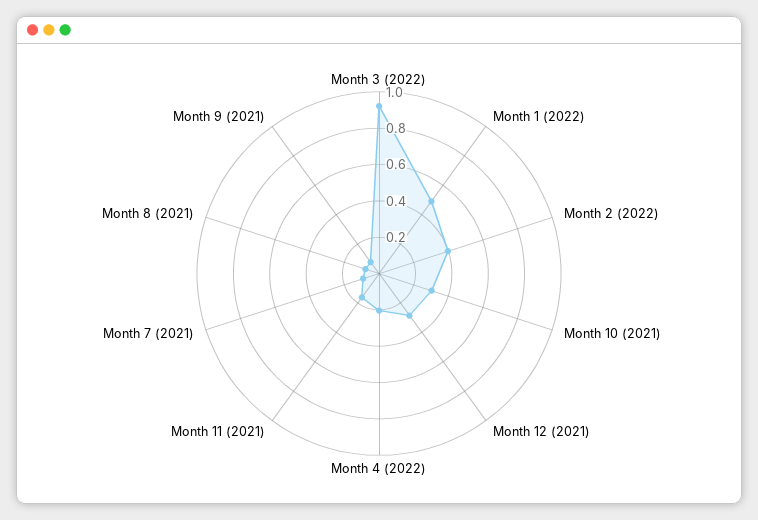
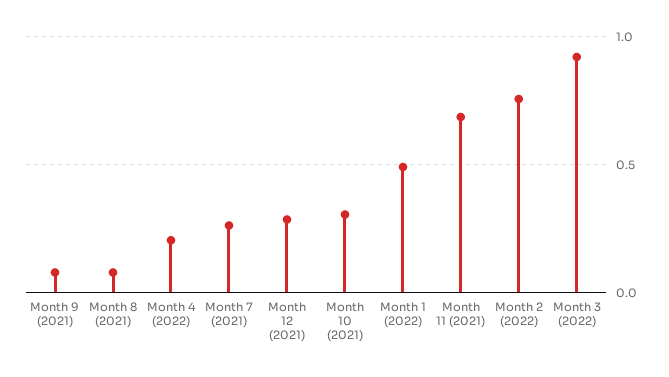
  {
    "Month 3 (2022)": 0.9,
    "Month 1 (2022)": 0.5,
-   "Month 2 (2022)": 0.4,
+   "Month 2 (2022)": 0.75,
    "Month 10 (2021)": 0.3,
    "Month 12 (2021)": 0.3,
    "Month 4 (2022)": 0.2,
-   "Month 11 (2021)": 0.15,
+   "Month 11 (2021)": 0.7,
-   "Month 7 (2021)": 0.1,
+   "Month 7 (2021)": 0.25,
    "Month 8 (2021)": 0.1,
    "Month 9 (2021)": 0.1
  }

